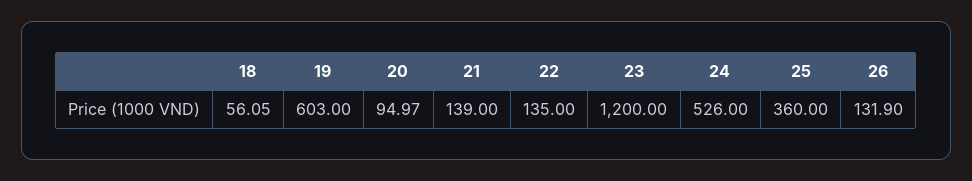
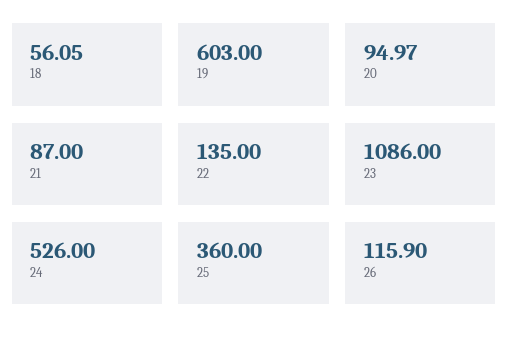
  {
    "18": 56.05,
    "19": 603,
    "20": 94.97,
-   "21": 139,
+   "21": 87,
    "22": 135,
-   "23": 1200,
+   "23": 1086,
    "24": 526,
    "25": 360,
-   "26": 131.9
+   "26": 115.9
  }

